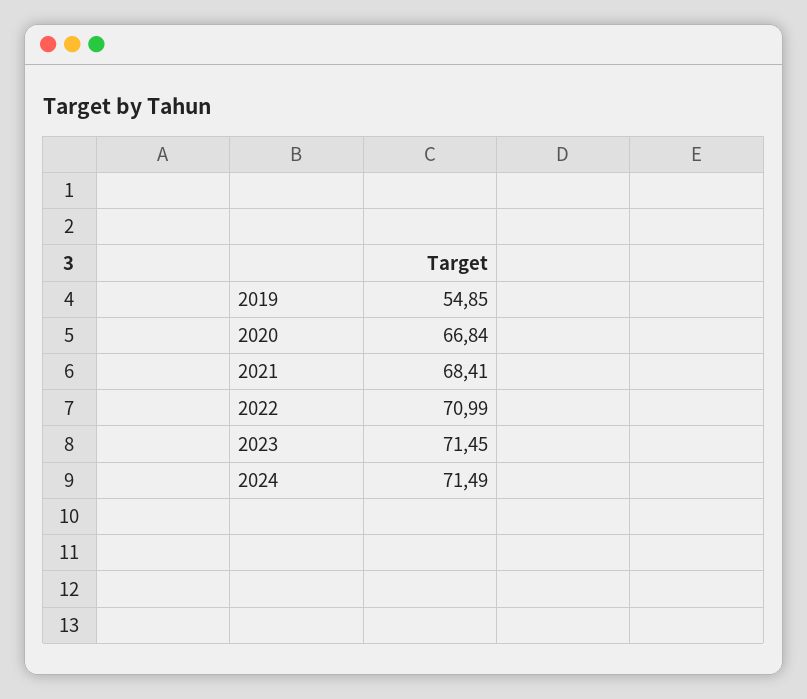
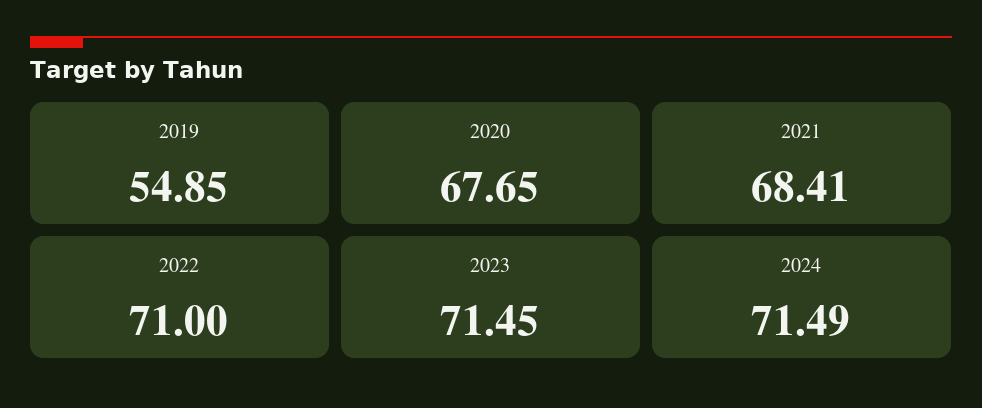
  {
    "2019": 54.85,
-   "2020": 66.84,
+   "2020": 67.65,
    "2021": 68.41,
-   "2022": 70.99,
+   "2022": 71,
    "2023": 71.45,
    "2024": 71.49
  }

